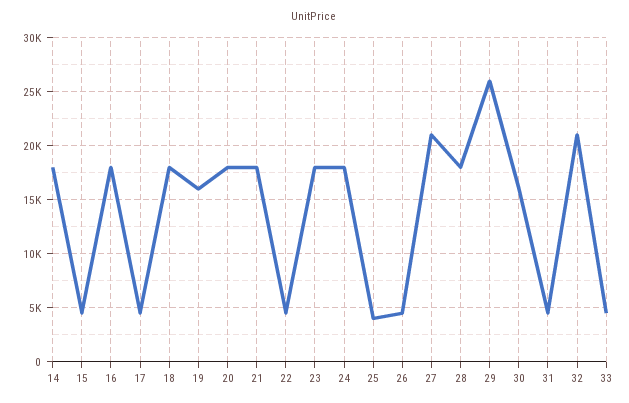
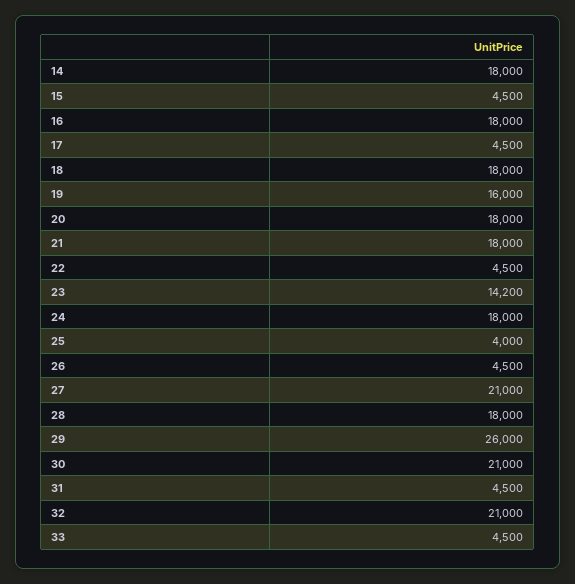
  {
    "14": 18000,
    "15": 4500,
    "16": 18000,
    "17": 4500,
    "18": 18000,
    "19": 16000,
    "20": 18000,
    "21": 18000,
    "22": 4500,
-   "23": 18000,
+   "23": 14200,
    "24": 18000,
    "25": 4000,
    "26": 4500,
    "27": 21000,
    "28": 18000,
    "29": 26000,
-   "30": 16000,
+   "30": 21000,
    "31": 4500,
    "32": 21000,
    "33": 4500
  }

